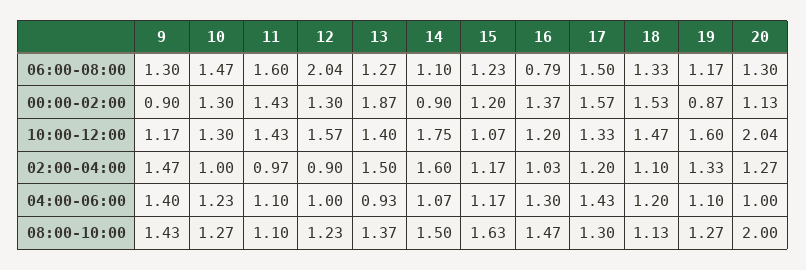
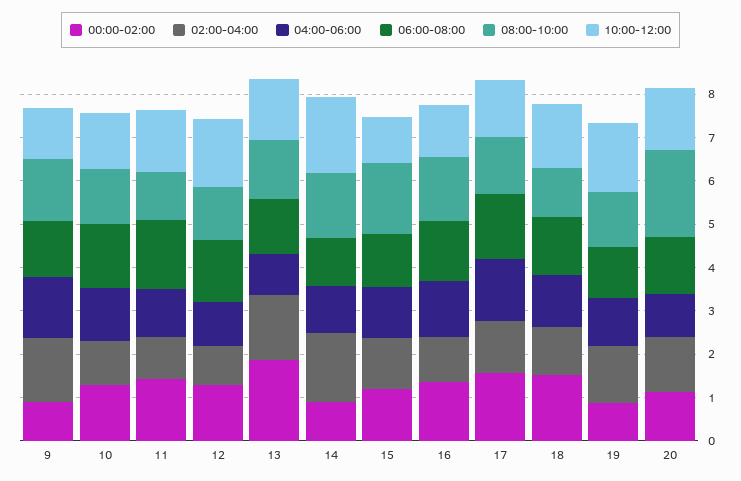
  {
    "06:00-08:00": {
      "9": 1.3,
      "10": 1.47,
      "11": 1.6,
-     "12": 2.04,
+     "12": 1.4,
      "13": 1.27,
      "14": 1.1,
      "15": 1.23,
-     "16": 0.79,
+     "16": 1.4,
      "17": 1.5,
      "18": 1.33,
      "19": 1.17,
      "20": 1.3
    },
    "00:00-02:00": {
      "9": 0.9,
      "10": 1.3,
      "11": 1.43,
      "12": 1.3,
      "13": 1.87,
      "14": 0.9,
      "15": 1.2,
      "16": 1.37,
      "17": 1.57,
      "18": 1.53,
      "19": 0.87,
      "20": 1.13
    },
    "10:00-12:00": {
      "9": 1.17,
      "10": 1.3,
      "11": 1.43,
      "12": 1.57,
      "13": 1.4,
      "14": 1.75,
      "15": 1.07,
      "16": 1.2,
      "17": 1.33,
      "18": 1.47,
      "19": 1.6,
-     "20": 2.04
+     "20": 1.4
    },
    "02:00-04:00": {
      "9": 1.47,
      "10": 1,
      "11": 0.97,
      "12": 0.9,
      "13": 1.5,
      "14": 1.6,
      "15": 1.17,
      "16": 1.03,
      "17": 1.2,
      "18": 1.1,
      "19": 1.33,
      "20": 1.27
    },
    "04:00-06:00": {
      "9": 1.4,
      "10": 1.23,
      "11": 1.1,
      "12": 1,
      "13": 0.93,
      "14": 1.07,
      "15": 1.17,
      "16": 1.3,
      "17": 1.43,
      "18": 1.2,
      "19": 1.1,
      "20": 1
    },
    "08:00-10:00": {
      "9": 1.43,
      "10": 1.27,
      "11": 1.1,
      "12": 1.23,
      "13": 1.37,
      "14": 1.5,
      "15": 1.63,
      "16": 1.47,
      "17": 1.3,
      "18": 1.13,
      "19": 1.27,
      "20": 2
    }
  }

